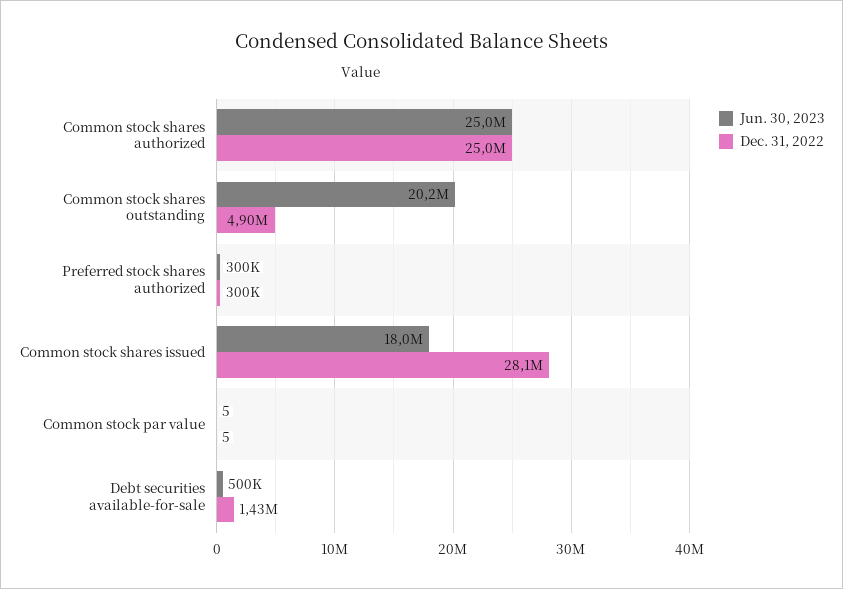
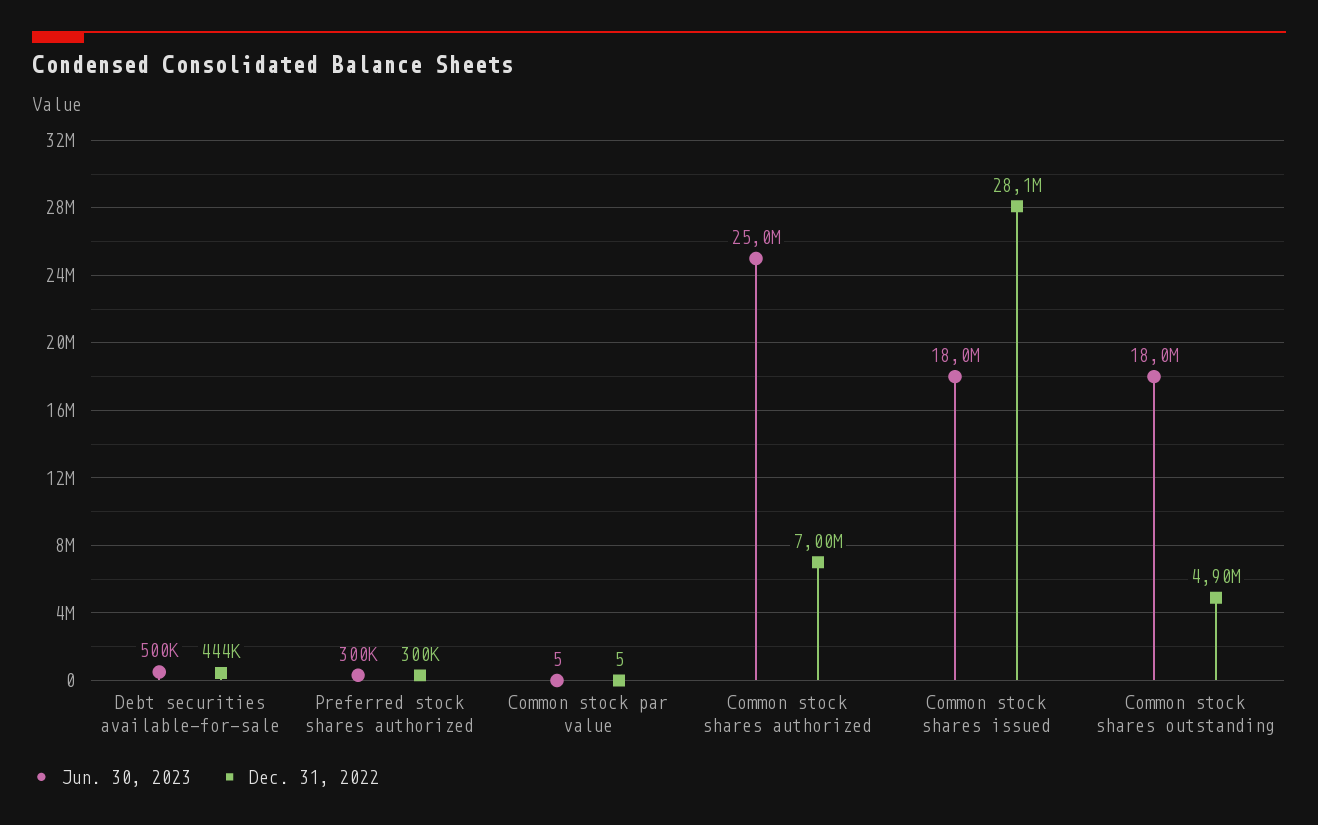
  {
    "Jun. 30, 2023": {
      "Common stock shares authorized": 25000000,
-     "Common stock shares outstanding": 20200000,
+     "Common stock shares outstanding": 18000000,
      "Preferred stock shares authorized": 300000,
      "Common stock shares issued": 18000000,
      "Common stock par value": 5,
      "Debt securities available-for-sale": 500000
    },
    "Dec. 31, 2022": {
-     "Common stock shares authorized": 25000000,
+     "Common stock shares authorized": 7000000,
      "Common stock shares outstanding": 4900000,
      "Preferred stock shares authorized": 300000,
      "Common stock shares issued": 28100000,
      "Common stock par value": 5,
-     "Debt securities available-for-sale": 1430000
+     "Debt securities available-for-sale": 444000
    }
  }

